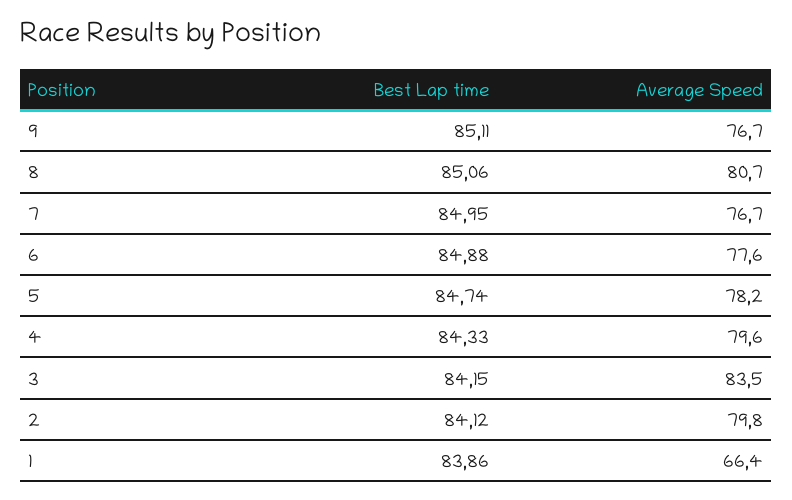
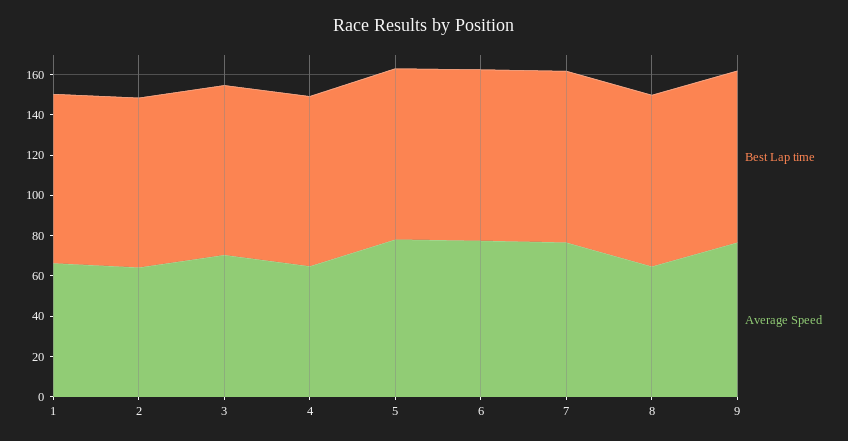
  {
    "Best Lap time": {
      "9": 85.11,
      "8": 85.06,
      "7": 84.95,
      "6": 84.88,
      "5": 84.74,
      "4": 84.33,
      "3": 84.15,
      "2": 84.12,
      "1": 83.86
    },
    "Average Speed": {
      "9": 76.7,
-     "8": 80.7,
+     "8": 65,
      "7": 76.7,
      "6": 77.6,
      "5": 78.2,
-     "4": 79.6,
+     "4": 65,
-     "3": 83.5,
+     "3": 70,
-     "2": 79.8,
+     "2": 65,
      "1": 66.4
    }
  }

